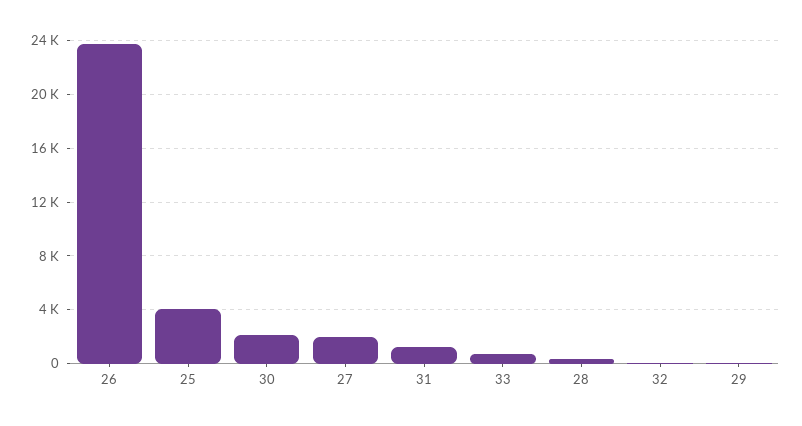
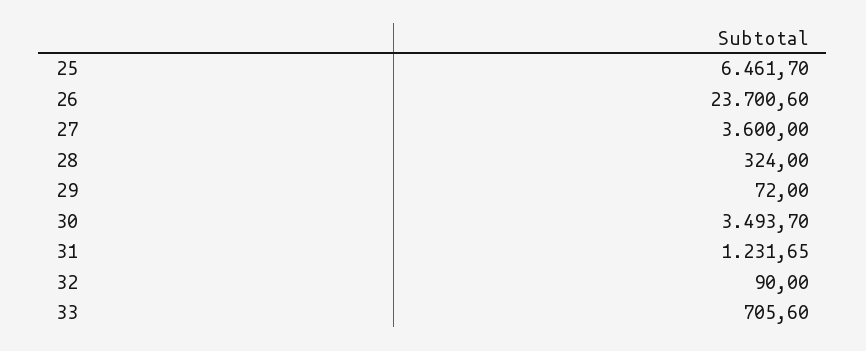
  {
    "26": 23700.6,
-   "25": 4000,
+   "25": 6461.7,
-   "30": 2000,
+   "30": 3493.7,
-   "27": 2000,
+   "27": 3600,
    "31": 1231.65,
    "33": 705.6,
    "28": 324,
    "32": 90,
    "29": 72
  }

